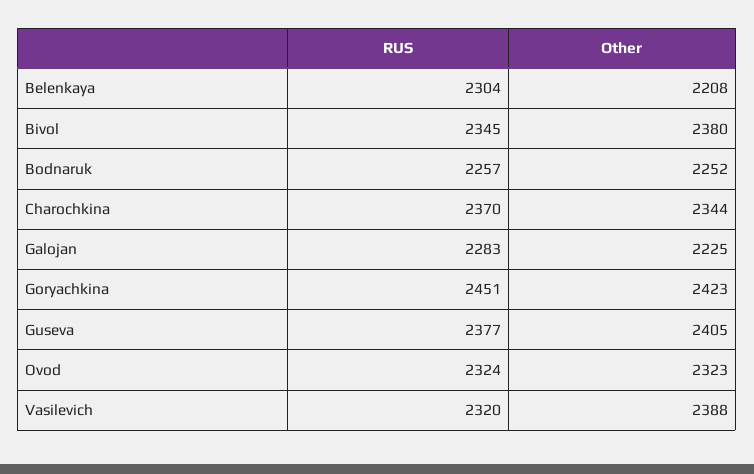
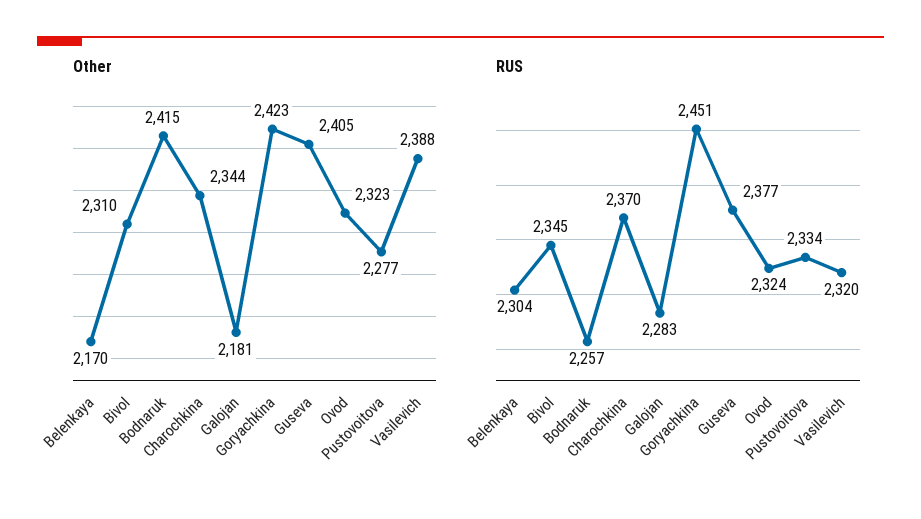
  {
    "RUS": {
      "Belenkaya": 2304,
      "Bivol": 2345,
      "Bodnaruk": 2257,
      "Charochkina": 2370,
      "Galojan": 2283,
      "Goryachkina": 2451,
      "Guseva": 2377,
      "Ovod": 2324,
-     "Vasilevich": 2320
+     "Vasilevich": 2320,
+     "Pustovoitova": 2334
    },
    "Other": {
-     "Belenkaya": 2208,
+     "Belenkaya": 2170,
-     "Bivol": 2380,
+     "Bivol": 2310,
-     "Bodnaruk": 2252,
+     "Bodnaruk": 2415,
      "Charochkina": 2344,
-     "Galojan": 2225,
+     "Galojan": 2181,
      "Goryachkina": 2423,
      "Guseva": 2405,
      "Ovod": 2323,
-     "Vasilevich": 2388
+     "Vasilevich": 2388,
+     "Pustovoitova": 2277
    }
  }

